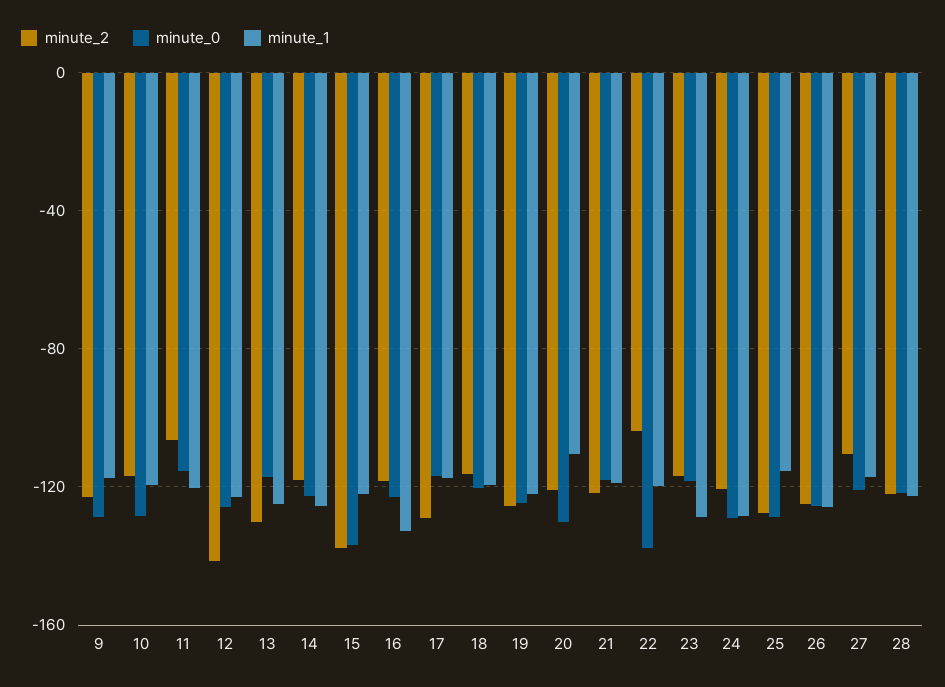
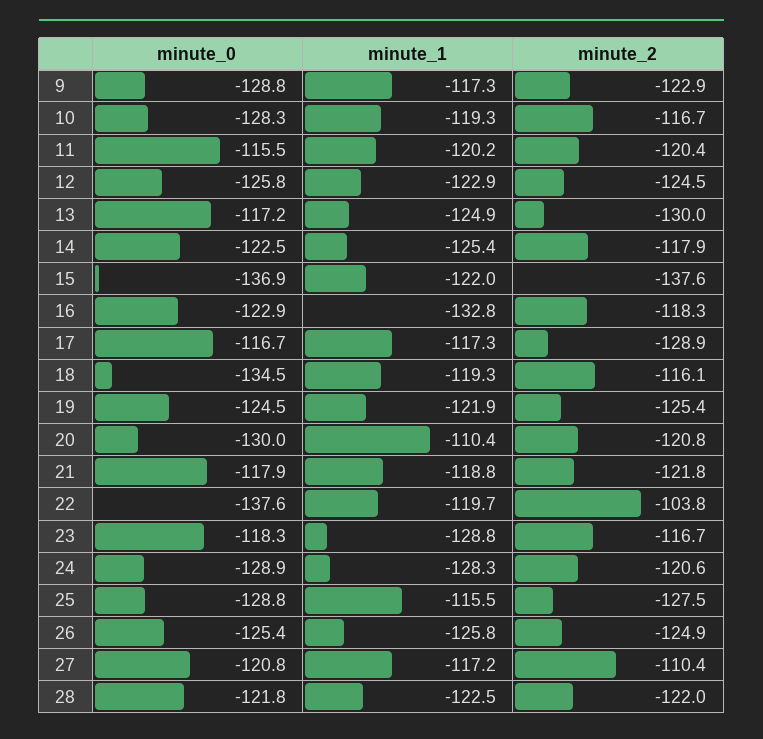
  {
    "minute_2": {
      "9": -122.9,
      "10": -116.7,
-     "11": -105,
+     "11": -120.4,
-     "12": -140,
+     "12": -124.5,
      "13": -130,
      "14": -117.9,
      "15": -137.6,
      "16": -118.3,
      "17": -128.9,
      "18": -116.1,
      "19": -125.4,
      "20": -120.8,
      "21": -121.8,
      "22": -103.8,
      "23": -116.7,
      "24": -120.6,
      "25": -127.5,
      "26": -124.9,
      "27": -110.4,
      "28": -122
    },
    "minute_0": {
      "9": -128.8,
      "10": -128.3,
      "11": -115.5,
      "12": -125.8,
      "13": -117.2,
      "14": -122.5,
      "15": -136.9,
      "16": -122.9,
      "17": -116.7,
-     "18": -120,
+     "18": -134.5,
      "19": -124.5,
      "20": -130,
      "21": -117.9,
      "22": -137.6,
      "23": -118.3,
      "24": -128.9,
      "25": -128.8,
      "26": -125.4,
      "27": -120.8,
      "28": -121.8
    },
    "minute_1": {
      "9": -117.3,
      "10": -119.3,
      "11": -120.2,
      "12": -122.9,
      "13": -124.9,
      "14": -125.4,
      "15": -122,
      "16": -132.8,
      "17": -117.3,
      "18": -119.3,
      "19": -121.9,
      "20": -110.4,
      "21": -118.8,
      "22": -119.7,
      "23": -128.8,
      "24": -128.3,
      "25": -115.5,
      "26": -125.8,
      "27": -117.2,
      "28": -122.5
    }
  }

